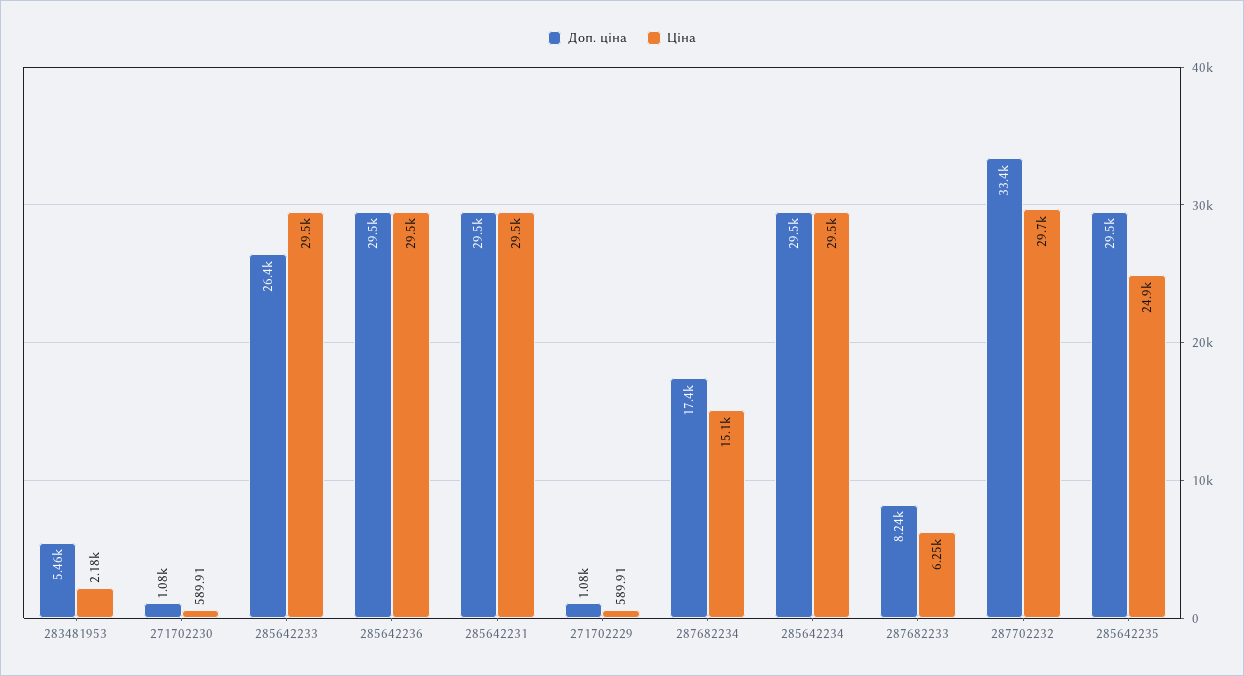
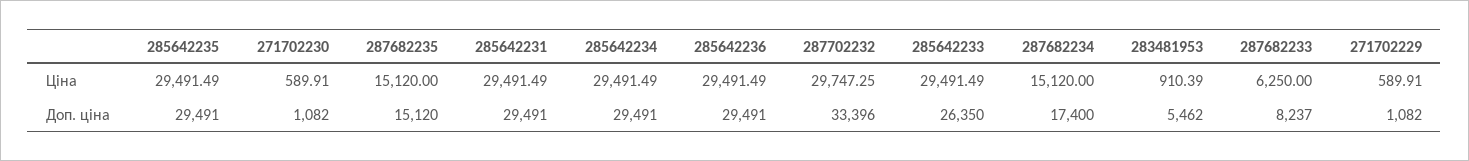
  {
    "Доп. ціна": {
      "283481953": 5462,
      "271702230": 1082,
      "285642233": 26350,
      "285642236": 29491,
      "285642231": 29491,
      "271702229": 1082,
      "287682234": 17400,
      "285642234": 29491,
      "287682233": 8237,
      "287702232": 33396,
-     "285642235": 29491
+     "285642235": 29491,
+     "287682235": 15120
    },
    "Ціна": {
-     "283481953": 2180,
+     "283481953": 910.39,
      "271702230": 589.91,
      "285642233": 29491.49,
      "285642236": 29491.49,
      "285642231": 29491.49,
      "271702229": 589.91,
      "287682234": 15120,
      "285642234": 29491.49,
      "287682233": 6250,
      "287702232": 29747.25,
-     "285642235": 24900
+     "285642235": 29491.49,
+     "287682235": 15120
    }
  }

